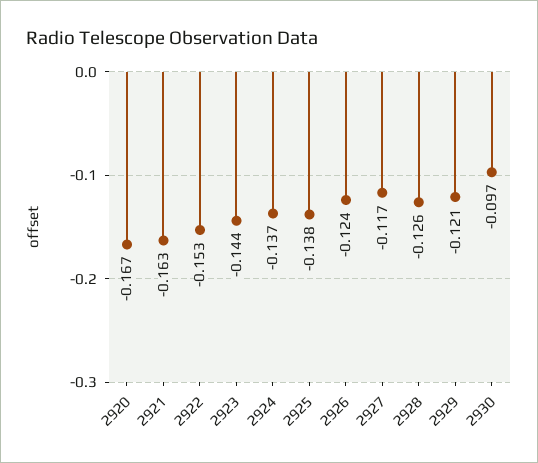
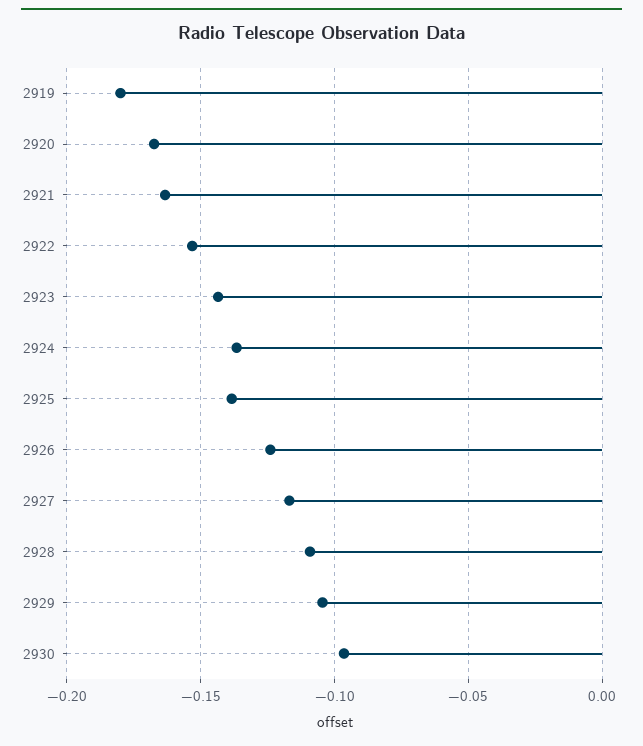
  {
    "2920": -0.167,
    "2921": -0.163,
    "2922": -0.153,
    "2923": -0.144,
    "2924": -0.137,
    "2925": -0.138,
    "2926": -0.124,
    "2927": -0.117,
-   "2928": -0.126,
+   "2928": -0.11,
-   "2929": -0.121,
+   "2929": -0.105,
-   "2930": -0.097
+   "2930": -0.097,
+   "2919": -0.18
  }

